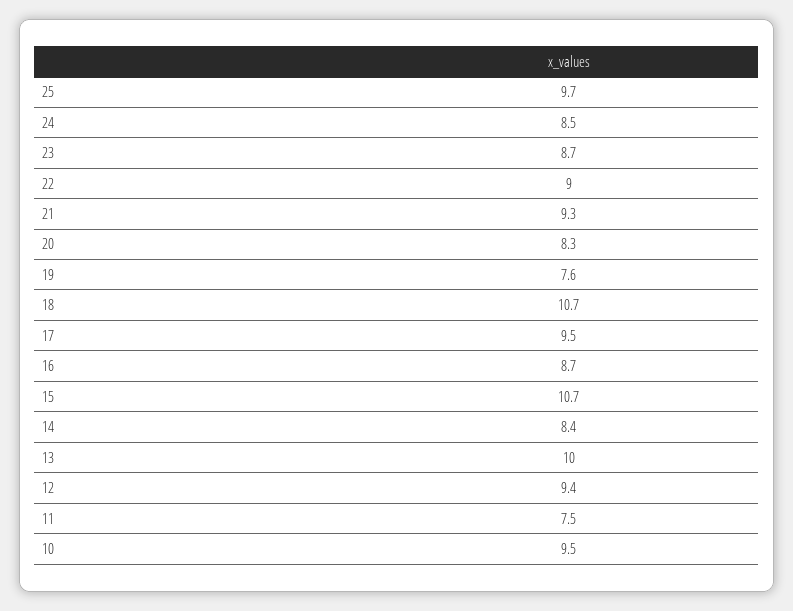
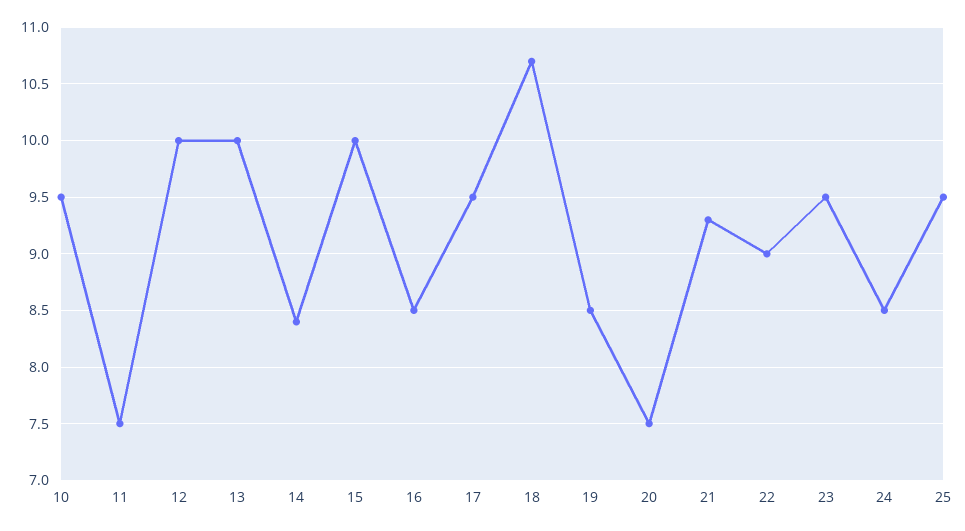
  {
-   "25": 9.7,
+   "25": 9.5,
    "24": 8.5,
-   "23": 8.7,
+   "23": 9.5,
    "22": 9,
    "21": 9.3,
-   "20": 8.3,
+   "20": 7.5,
-   "19": 7.6,
+   "19": 8.5,
    "18": 10.7,
    "17": 9.5,
-   "16": 8.7,
+   "16": 8.5,
-   "15": 10.7,
+   "15": 10,
    "14": 8.4,
    "13": 10,
-   "12": 9.4,
+   "12": 10,
    "11": 7.5,
    "10": 9.5
  }

